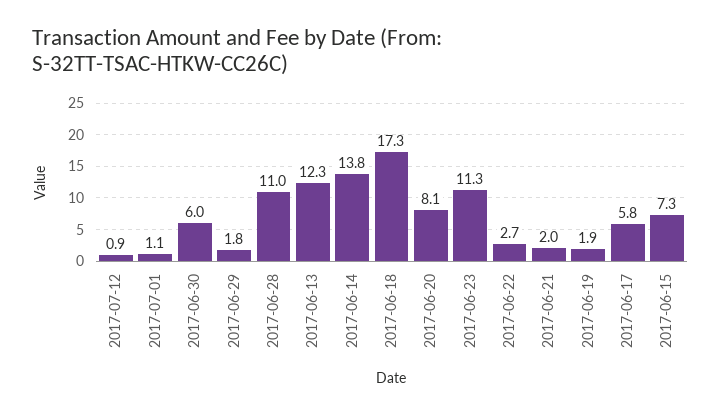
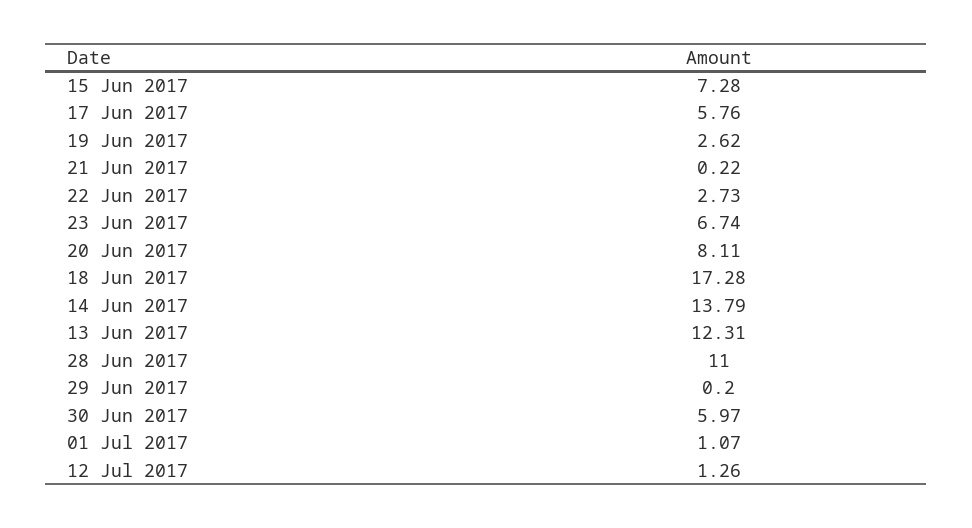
  {
-   "2017-07-12": 0.9,
+   "2017-07-12": 1.26,
    "2017-07-01": 1.07,
    "2017-06-30": 5.97,
-   "2017-06-29": 1.8,
+   "2017-06-29": 0.2,
    "2017-06-28": 11,
    "2017-06-13": 12.31,
    "2017-06-14": 13.79,
    "2017-06-18": 17.28,
    "2017-06-20": 8.11,
-   "2017-06-23": 11.3,
+   "2017-06-23": 6.74,
    "2017-06-22": 2.73,
-   "2017-06-21": 2,
+   "2017-06-21": 0.22,
-   "2017-06-19": 1.9,
+   "2017-06-19": 2.62,
    "2017-06-17": 5.76,
    "2017-06-15": 7.28
  }

